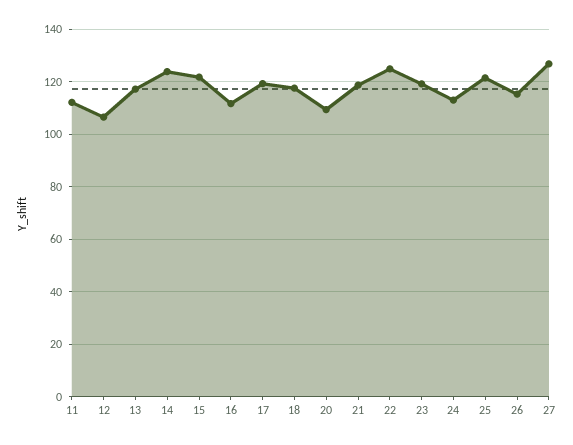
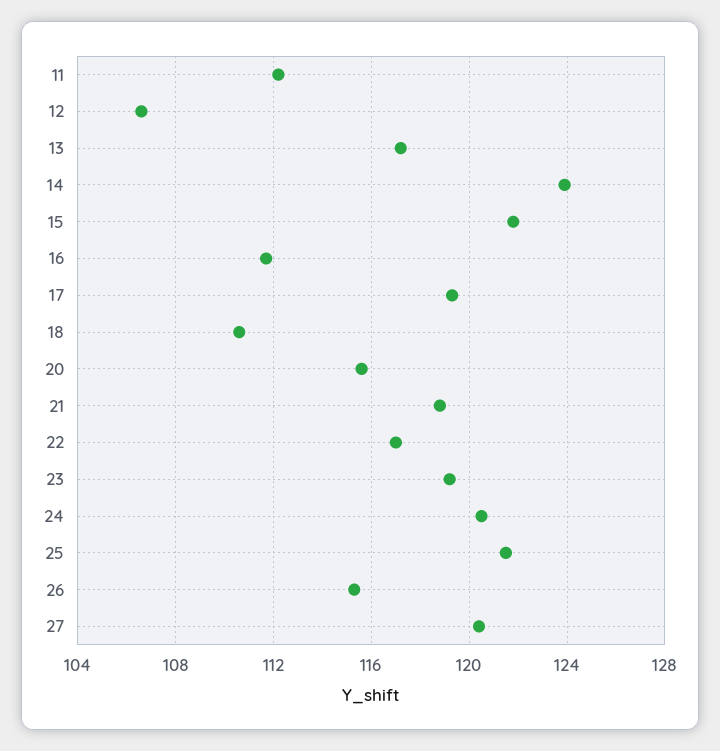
  {
    "11": 112,
    "12": 106.5,
    "13": 117,
    "14": 124,
    "15": 122,
    "16": 111.5,
    "17": 119.5,
-   "18": 117.5,
+   "18": 110.5,
-   "20": 110,
+   "20": 115.5,
    "21": 119,
-   "22": 125,
+   "22": 117,
    "23": 119,
-   "24": 112.5,
+   "24": 120.5,
    "25": 121.5,
    "26": 115.5,
-   "27": 127.5
+   "27": 120.5
  }

